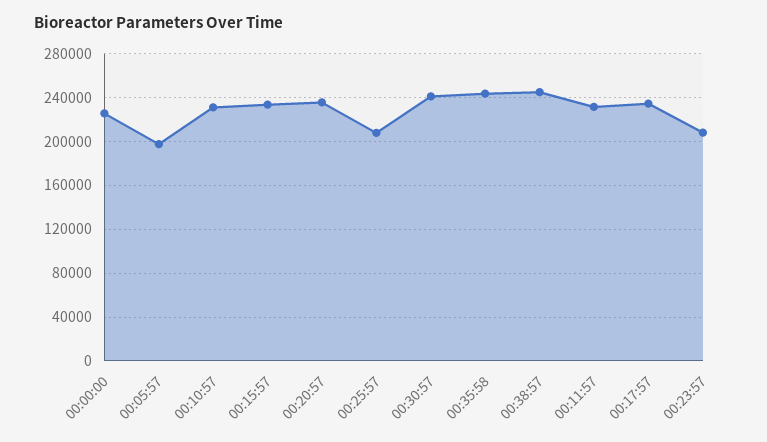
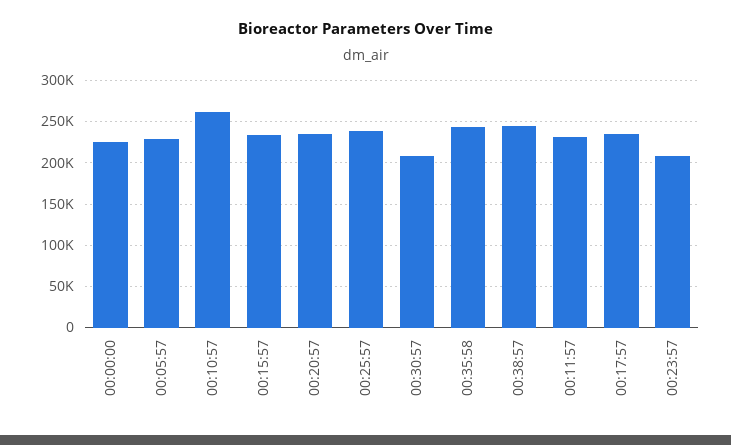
  {
    "00:00:00": 230000,
-   "00:05:57": 200000,
+   "00:05:57": 230000,
-   "00:10:57": 230000,
+   "00:10:57": 260000,
    "00:15:57": 230000,
    "00:20:57": 240000,
-   "00:25:57": 210000,
+   "00:25:57": 240000,
-   "00:30:57": 240000,
+   "00:30:57": 210000,
    "00:35:58": 240000,
    "00:38:57": 250000,
    "00:11:57": 230000,
    "00:17:57": 230000,
    "00:23:57": 210000
  }

